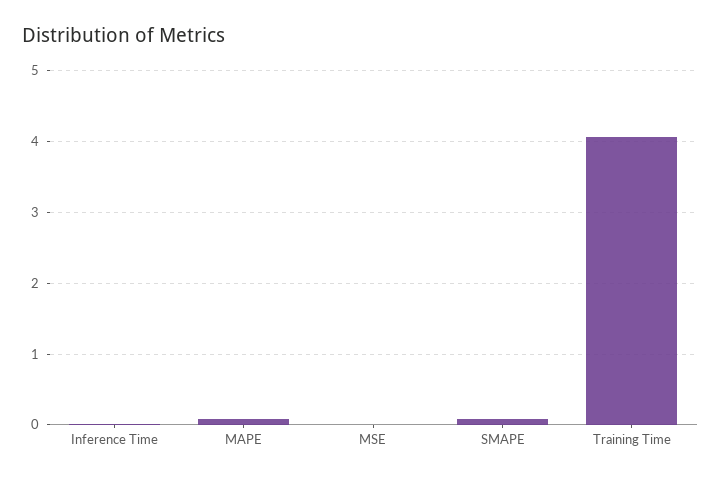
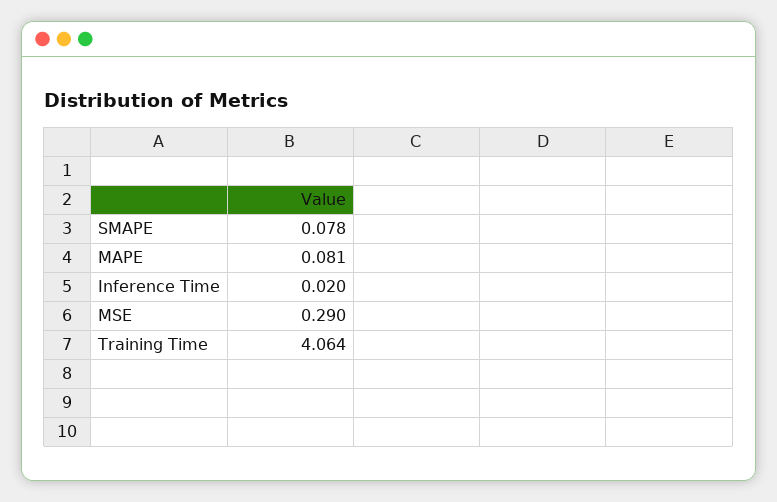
  {
    "Inference Time": 0.02,
    "MAPE": 0.081,
-   "MSE": 0,
+   "MSE": 0.29,
    "SMAPE": 0.078,
    "Training Time": 4.064
  }

